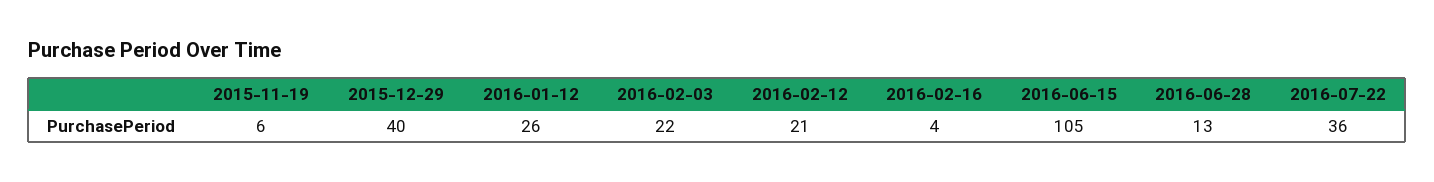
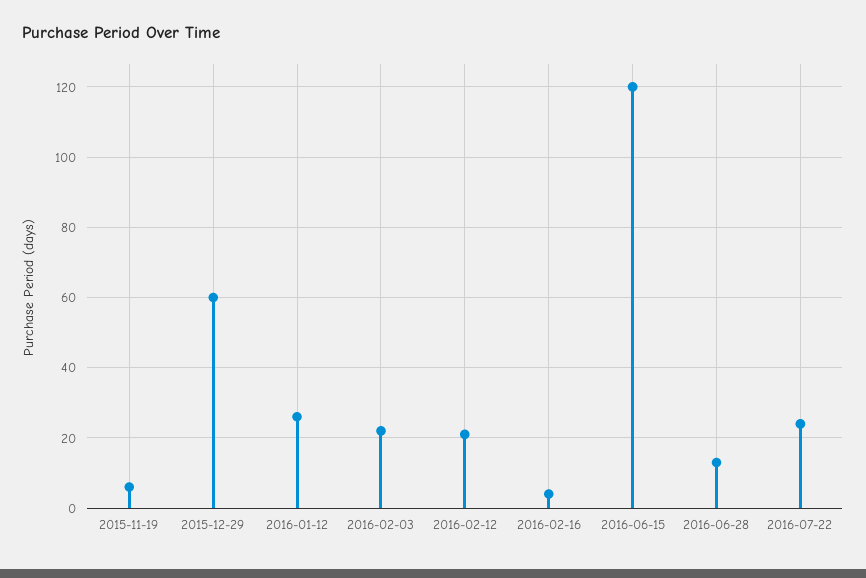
  {
    "2015-11-19": 6,
-   "2015-12-29": 40,
+   "2015-12-29": 60,
    "2016-01-12": 26,
    "2016-02-03": 22,
    "2016-02-12": 21,
    "2016-02-16": 4,
-   "2016-06-15": 105,
+   "2016-06-15": 120,
    "2016-06-28": 13,
-   "2016-07-22": 36
+   "2016-07-22": 25
  }

